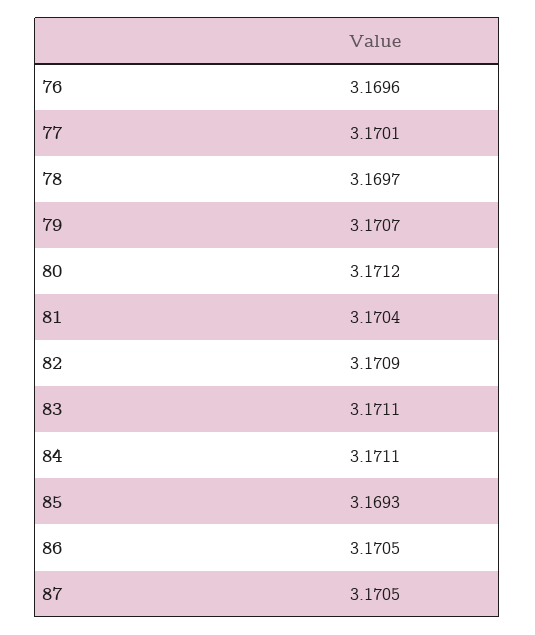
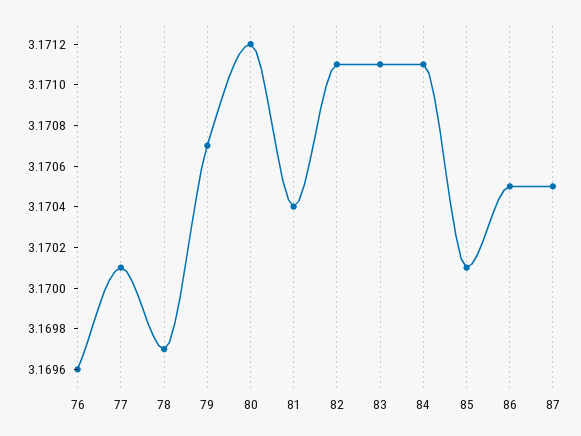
  {
    "76": 3.1696,
    "77": 3.1701,
    "78": 3.1697,
    "79": 3.1707,
    "80": 3.1712,
    "81": 3.1704,
-   "82": 3.1709,
+   "82": 3.1711,
    "83": 3.1711,
    "84": 3.1711,
-   "85": 3.1693,
+   "85": 3.1701,
    "86": 3.1705,
    "87": 3.1705
  }

